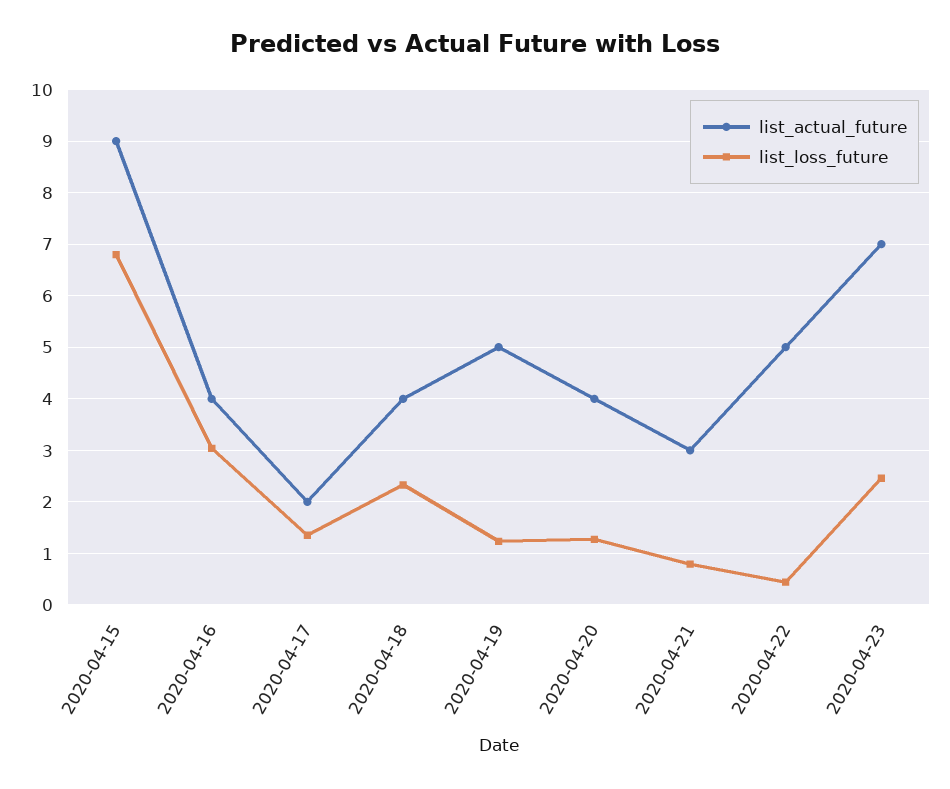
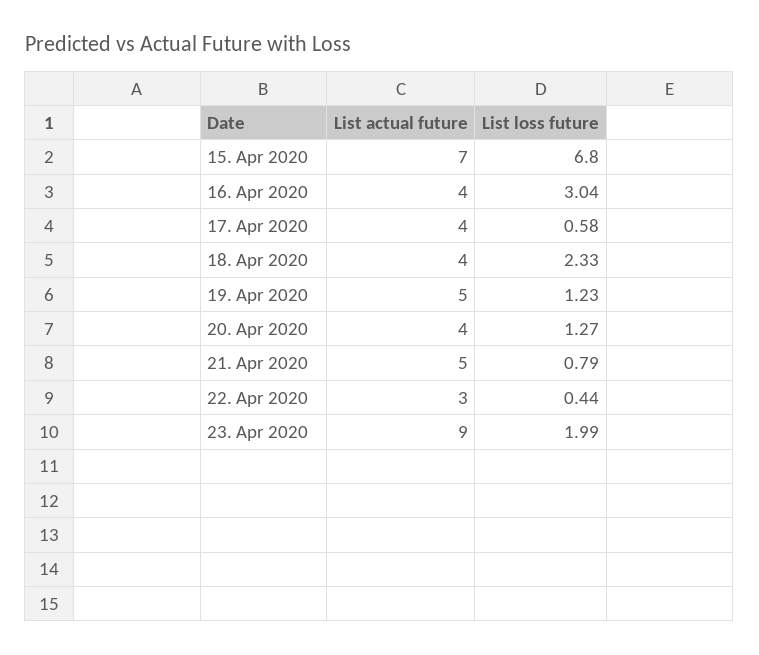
  {
    "list_actual_future": {
-     "2020-04-15": 9,
+     "2020-04-15": 7,
      "2020-04-16": 4,
-     "2020-04-17": 2,
+     "2020-04-17": 4,
      "2020-04-18": 4,
      "2020-04-19": 5,
      "2020-04-20": 4,
-     "2020-04-21": 3,
+     "2020-04-21": 5,
-     "2020-04-22": 5,
+     "2020-04-22": 3,
-     "2020-04-23": 7
+     "2020-04-23": 9
    },
    "list_loss_future": {
      "2020-04-15": 6.8,
      "2020-04-16": 3.04,
-     "2020-04-17": 1.4,
+     "2020-04-17": 0.58,
      "2020-04-18": 2.33,
      "2020-04-19": 1.23,
      "2020-04-20": 1.27,
      "2020-04-21": 0.79,
      "2020-04-22": 0.44,
-     "2020-04-23": 2.4
+     "2020-04-23": 1.99
    }
  }

